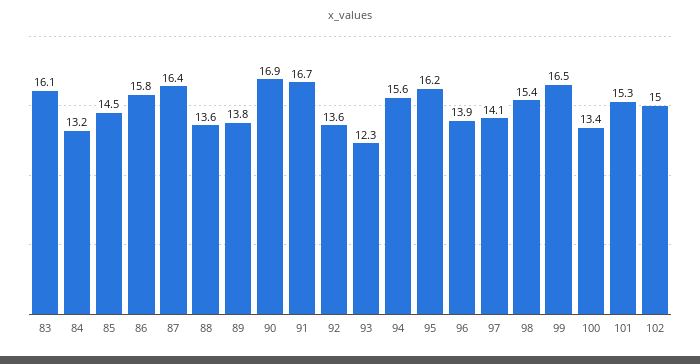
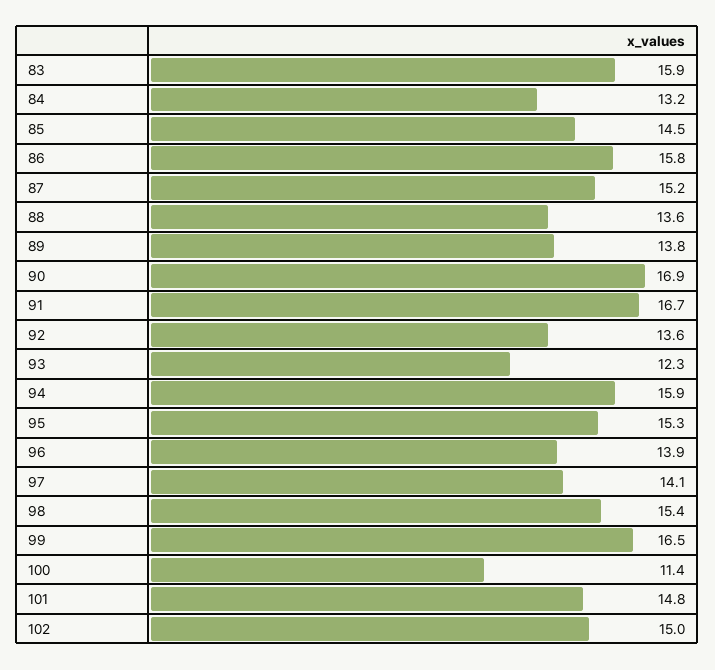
  {
-   "83": 16.1,
+   "83": 15.9,
    "84": 13.2,
    "85": 14.5,
    "86": 15.8,
-   "87": 16.4,
+   "87": 15.2,
    "88": 13.6,
    "89": 13.8,
    "90": 16.9,
    "91": 16.7,
    "92": 13.6,
    "93": 12.3,
-   "94": 15.6,
+   "94": 15.9,
-   "95": 16.2,
+   "95": 15.3,
    "96": 13.9,
    "97": 14.1,
    "98": 15.4,
    "99": 16.5,
-   "100": 13.4,
+   "100": 11.4,
-   "101": 15.3,
+   "101": 14.8,
    "102": 15
  }

